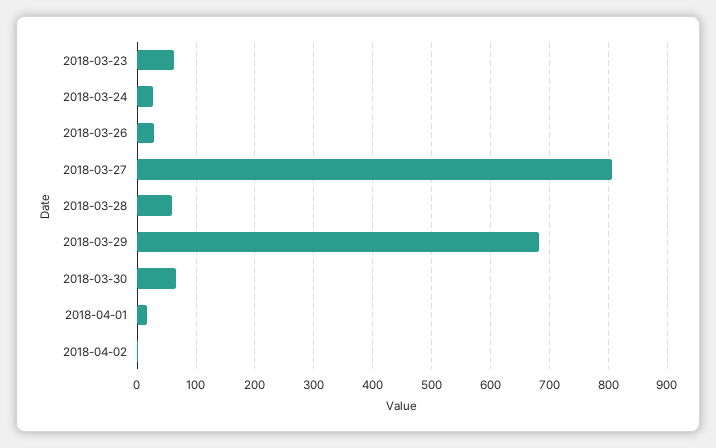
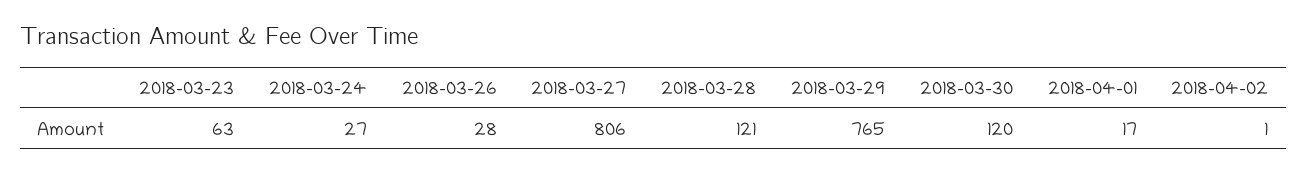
  {
    "2018-03-23": 63,
    "2018-03-24": 27,
    "2018-03-26": 28,
    "2018-03-27": 806,
-   "2018-03-28": 60,
+   "2018-03-28": 121,
-   "2018-03-29": 680,
+   "2018-03-29": 765,
-   "2018-03-30": 60,
+   "2018-03-30": 120,
    "2018-04-01": 17,
    "2018-04-02": 1
  }

